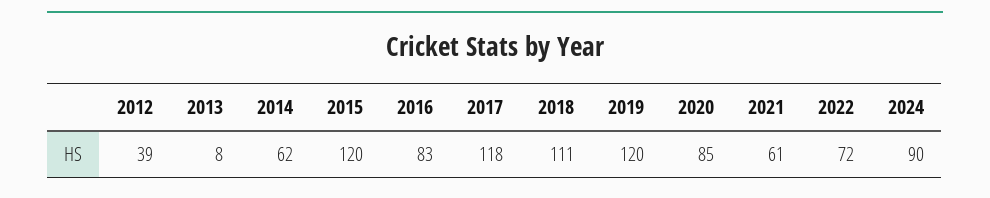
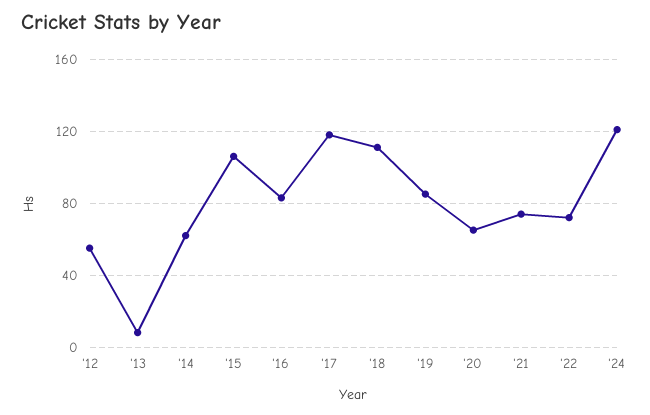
  {
-   "2012": 39,
+   "2012": 55,
    "2013": 8,
    "2014": 62,
-   "2015": 120,
+   "2015": 105,
    "2016": 83,
    "2017": 118,
    "2018": 111,
-   "2019": 120,
+   "2019": 85,
-   "2020": 85,
+   "2020": 65,
-   "2021": 61,
+   "2021": 75,
    "2022": 72,
-   "2024": 90
+   "2024": 120
  }

